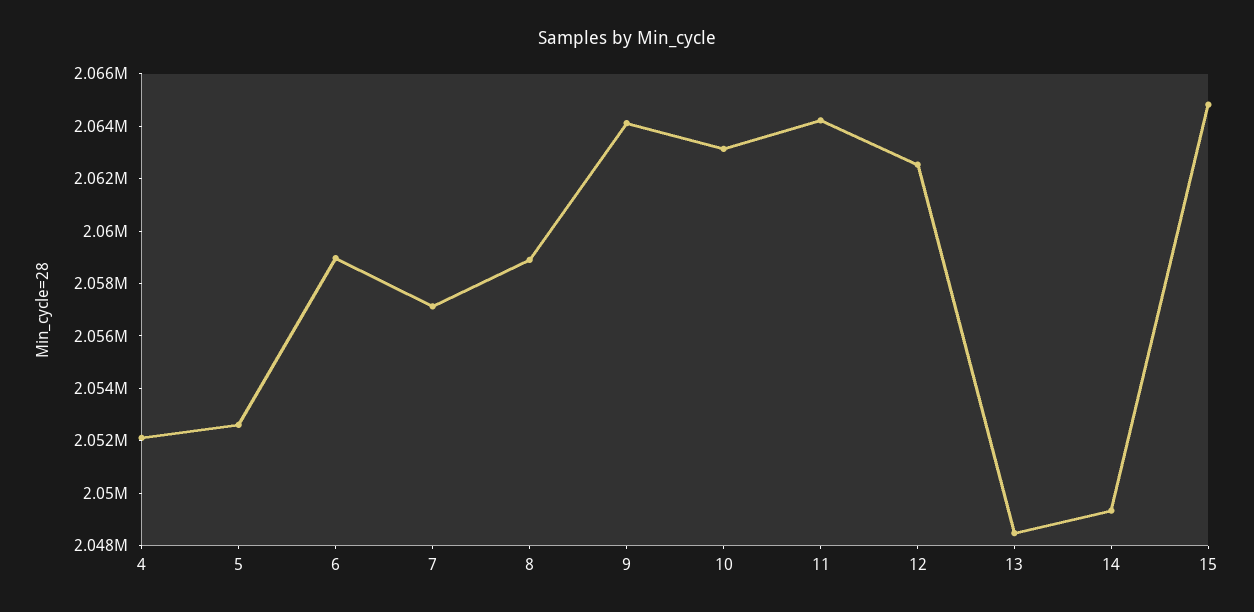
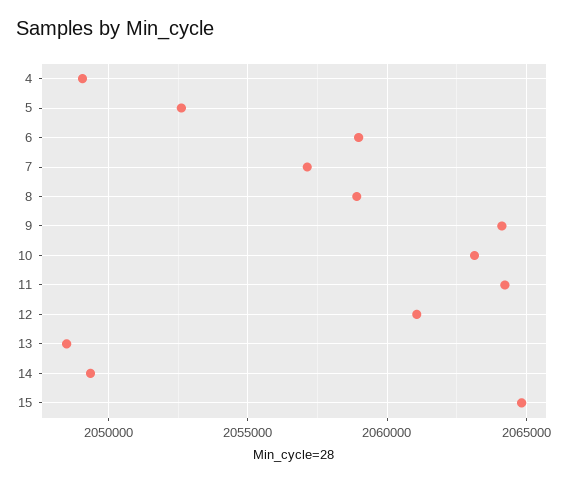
  {
-   "4": 2052000,
+   "4": 2049000,
    "5": 2052500,
    "6": 2059000,
    "7": 2057000,
    "8": 2059000,
    "9": 2064000,
    "10": 2063000,
    "11": 2064000,
-   "12": 2062500,
+   "12": 2061000,
    "13": 2048500,
    "14": 2049500,
    "15": 2065000
  }

